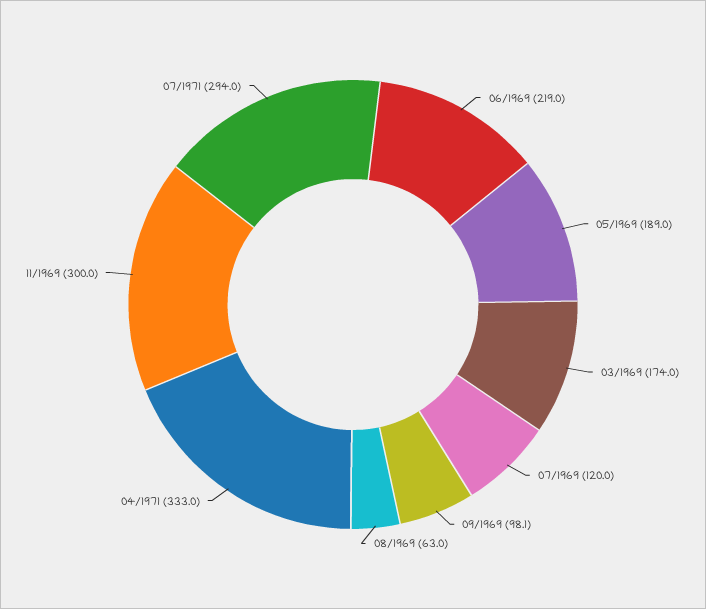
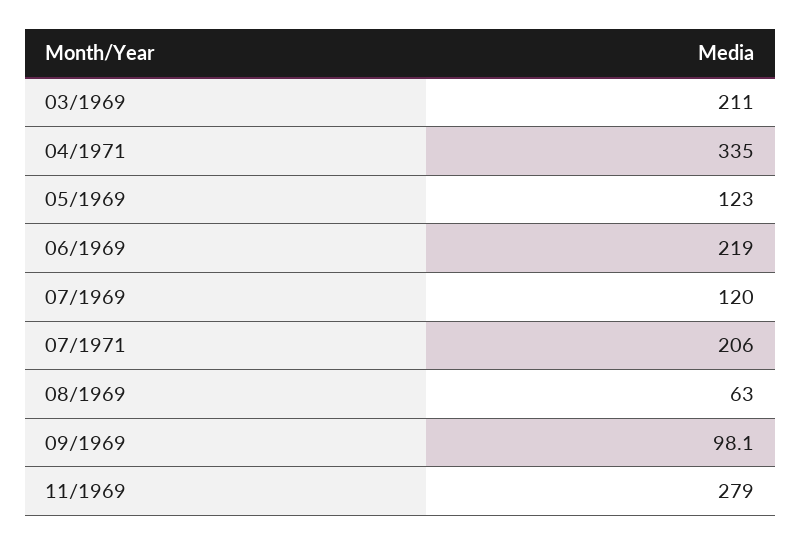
  {
    "06/1969": 219,
-   "05/1969": 189,
+   "05/1969": 123,
-   "03/1969": 174,
+   "03/1969": 211,
    "07/1969": 120,
    "09/1969": 98.1,
    "08/1969": 63,
-   "04/1971": 333,
+   "04/1971": 335,
-   "11/1969": 300,
+   "11/1969": 279,
-   "07/1971": 294
+   "07/1971": 206
  }

